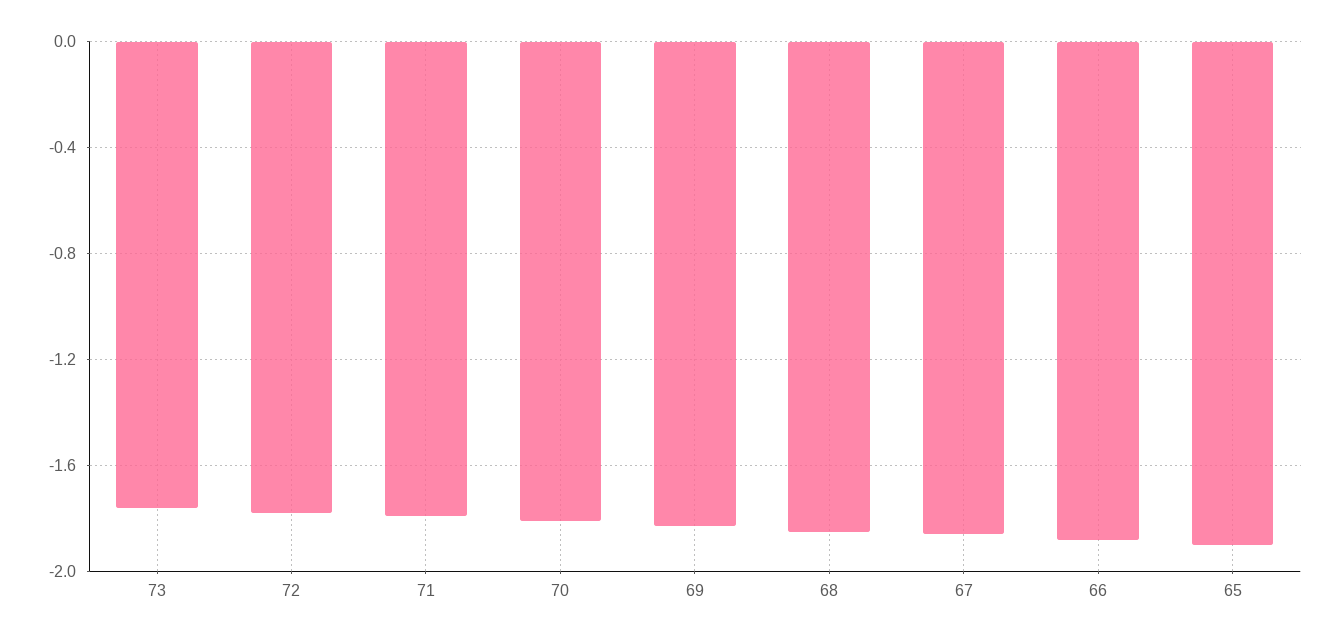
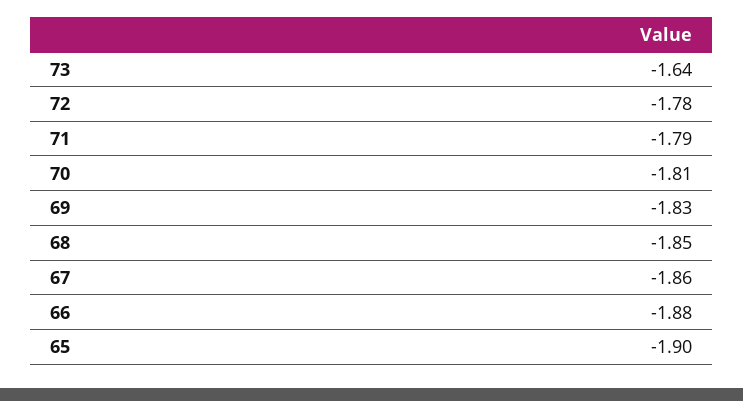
  {
-   "73": -1.75,
+   "73": -1.64,
    "72": -1.78,
    "71": -1.79,
    "70": -1.81,
    "69": -1.83,
    "68": -1.85,
    "67": -1.86,
    "66": -1.88,
    "65": -1.9
  }

